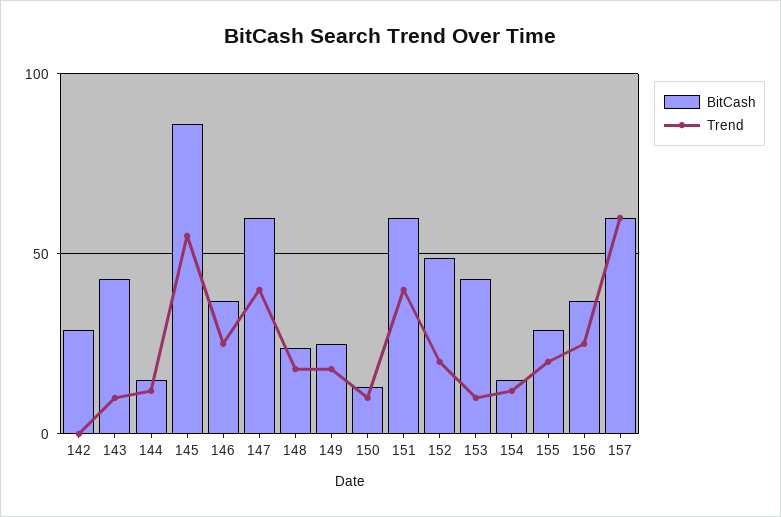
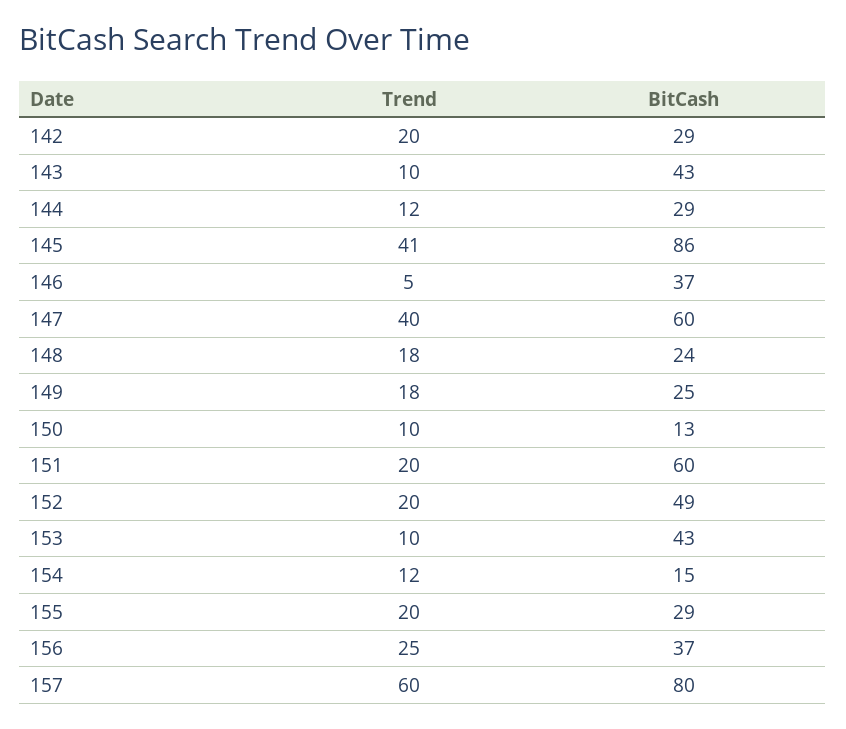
  {
    "BitCash": {
      "142": 29,
      "143": 43,
-     "144": 15,
+     "144": 29,
      "145": 86,
      "146": 37,
      "147": 60,
      "148": 24,
      "149": 25,
      "150": 13,
      "151": 60,
      "152": 49,
      "153": 43,
      "154": 15,
      "155": 29,
      "156": 37,
-     "157": 60
+     "157": 80
    },
    "Trend": {
-     "142": 0,
+     "142": 20,
      "143": 10,
      "144": 12,
-     "145": 55,
+     "145": 41,
-     "146": 25,
+     "146": 5,
      "147": 40,
      "148": 18,
      "149": 18,
      "150": 10,
-     "151": 40,
+     "151": 20,
      "152": 20,
      "153": 10,
      "154": 12,
      "155": 20,
      "156": 25,
      "157": 60
    }
  }

